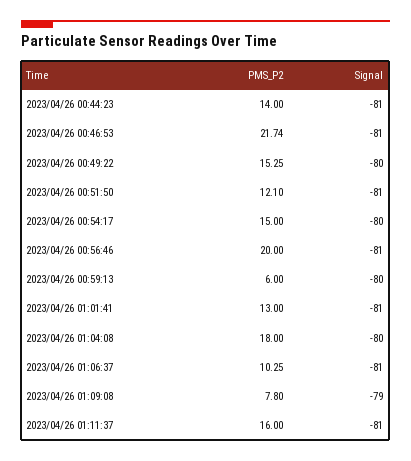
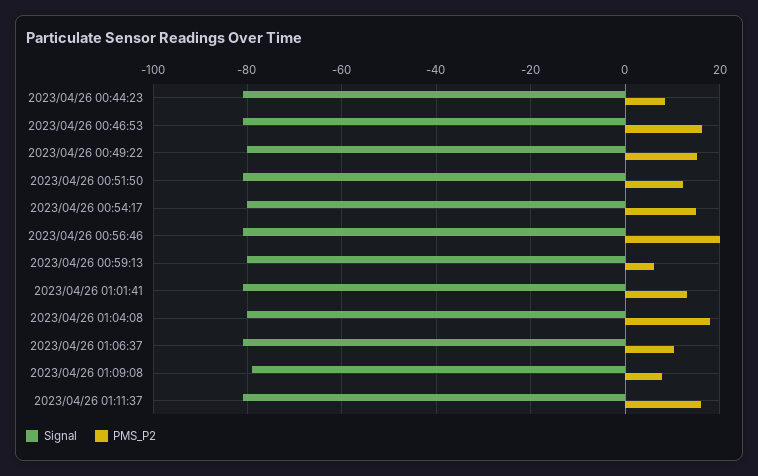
  {
    "PMS_P2": {
-     "2023/04/26 00:44:23": 14,
+     "2023/04/26 00:44:23": 8,
-     "2023/04/26 00:46:53": 21.74,
+     "2023/04/26 00:46:53": 16,
      "2023/04/26 00:49:22": 15.25,
      "2023/04/26 00:51:50": 12.1,
      "2023/04/26 00:54:17": 15,
      "2023/04/26 00:56:46": 20,
      "2023/04/26 00:59:13": 6,
      "2023/04/26 01:01:41": 13,
      "2023/04/26 01:04:08": 18,
      "2023/04/26 01:06:37": 10.25,
      "2023/04/26 01:09:08": 7.8,
      "2023/04/26 01:11:37": 16
    },
    "Signal": {
      "2023/04/26 00:44:23": -81,
      "2023/04/26 00:46:53": -81,
      "2023/04/26 00:49:22": -80,
      "2023/04/26 00:51:50": -81,
      "2023/04/26 00:54:17": -80,
      "2023/04/26 00:56:46": -81,
      "2023/04/26 00:59:13": -80,
      "2023/04/26 01:01:41": -81,
      "2023/04/26 01:04:08": -80,
      "2023/04/26 01:06:37": -81,
      "2023/04/26 01:09:08": -79,
      "2023/04/26 01:11:37": -81
    }
  }

